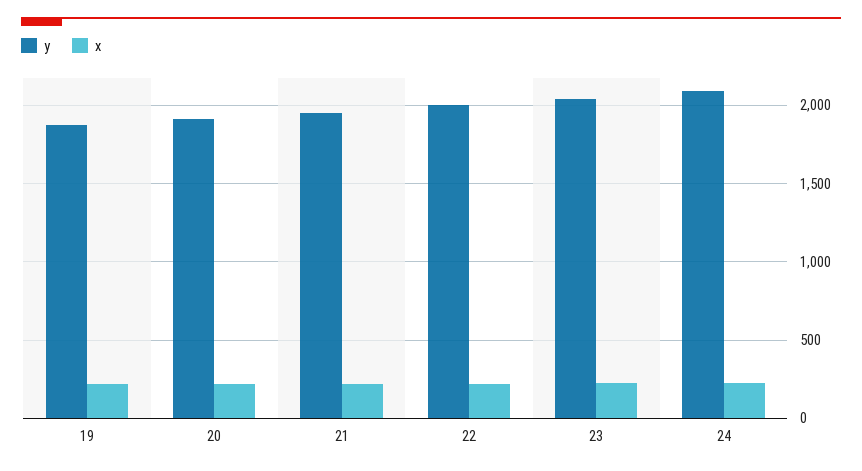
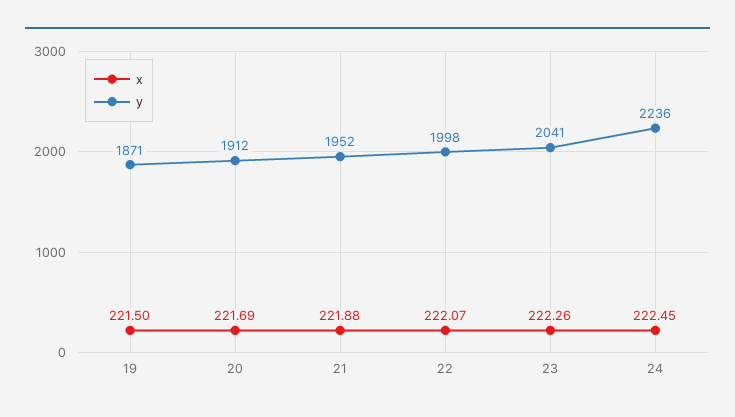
  {
    "y": {
      "19": 1871,
      "20": 1912,
      "21": 1952,
      "22": 1998,
      "23": 2041,
-     "24": 2100
+     "24": 2236
    },
    "x": {
      "19": 221.5,
      "20": 221.69,
      "21": 221.88,
      "22": 222.07,
      "23": 222.26,
      "24": 222.45
    }
  }

